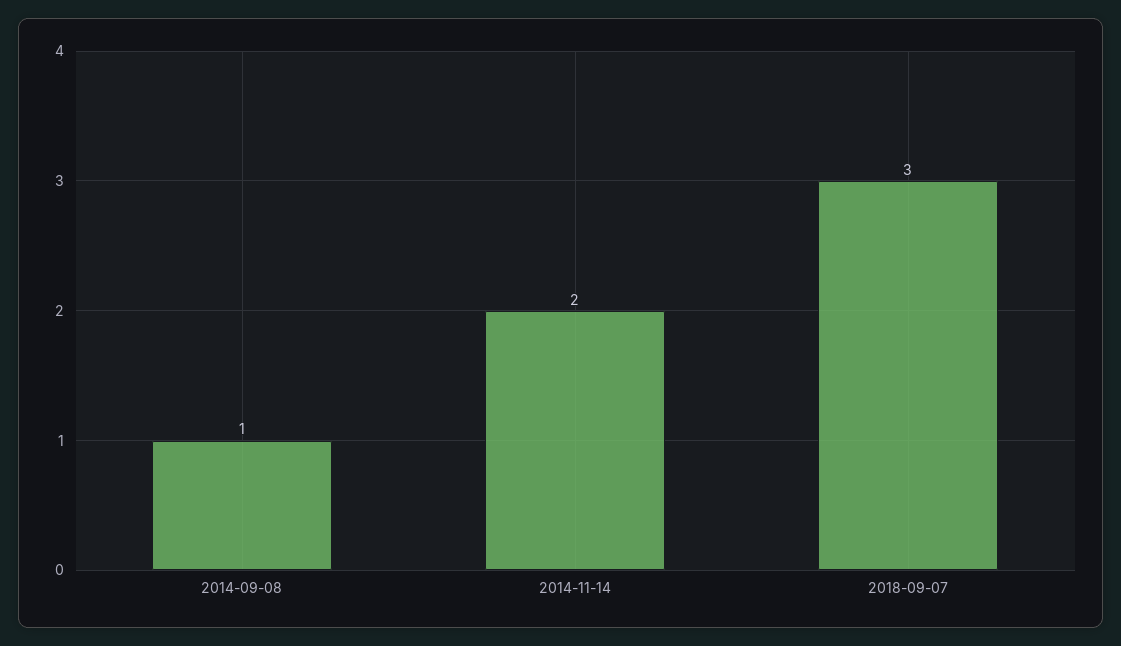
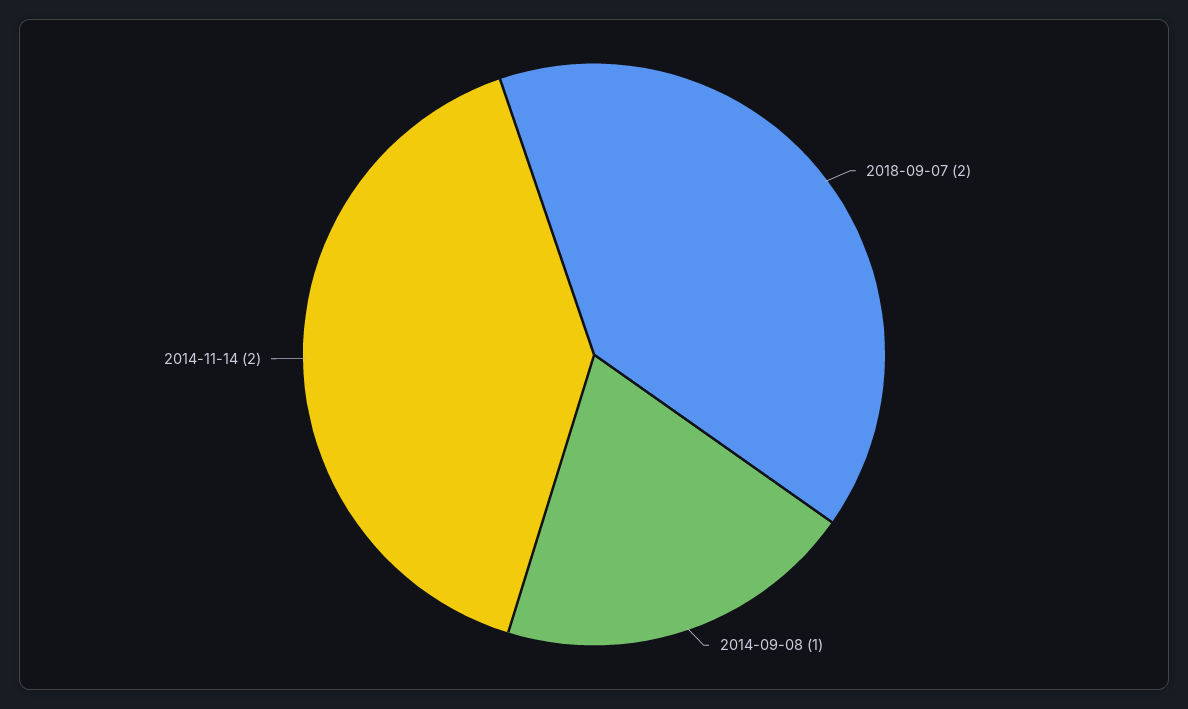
  {
    "2014-09-08": 1,
    "2014-11-14": 2,
-   "2018-09-07": 3
+   "2018-09-07": 2
  }

